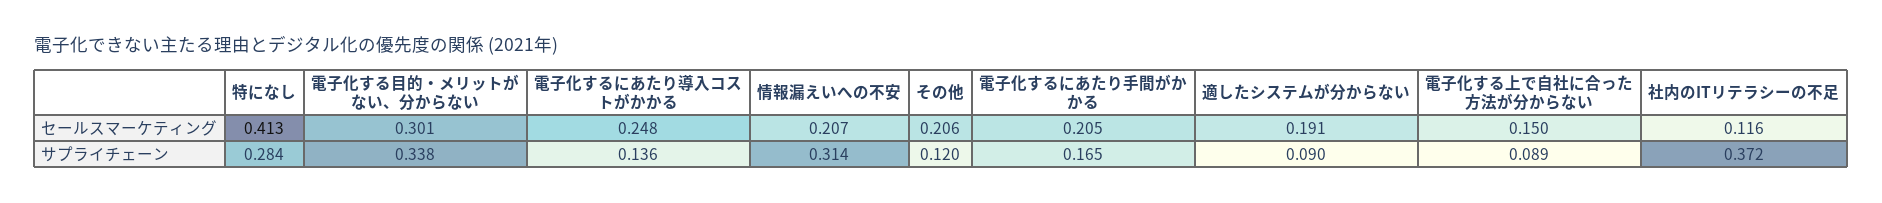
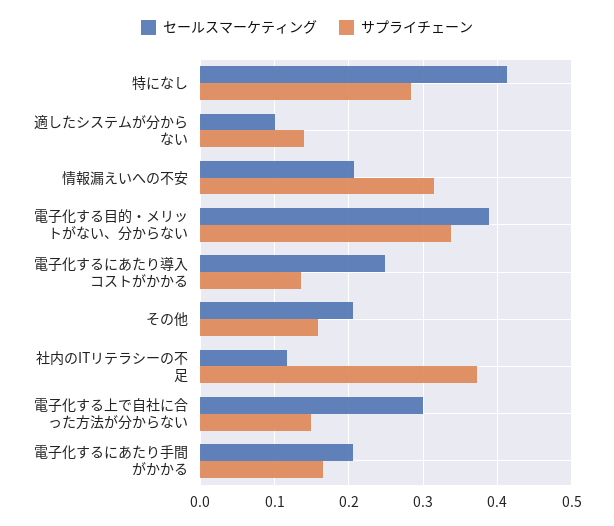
  {
    "セールスマーケティング": {
      "特になし": 0.413,
-     "電子化する目的・メリットがない、分からない": 0.301,
+     "電子化する目的・メリットがない、分からない": 0.39,
      "電子化するにあたり導入コストがかかる": 0.248,
      "情報漏えいへの不安": 0.207,
      "その他": 0.206,
      "電子化するにあたり手間がかかる": 0.205,
-     "適したシステムが分からない": 0.191,
+     "適したシステムが分からない": 0.1,
-     "電子化する上で自社に合った方法が分からない": 0.15,
+     "電子化する上で自社に合った方法が分からない": 0.3,
      "社内のITリテラシーの不足": 0.116
    },
    "サプライチェーン": {
      "特になし": 0.284,
      "電子化する目的・メリットがない、分からない": 0.338,
      "電子化するにあたり導入コストがかかる": 0.136,
      "情報漏えいへの不安": 0.314,
-     "その他": 0.12,
+     "その他": 0.16,
      "電子化するにあたり手間がかかる": 0.165,
-     "適したシステムが分からない": 0.09,
+     "適したシステムが分からない": 0.14,
-     "電子化する上で自社に合った方法が分からない": 0.089,
+     "電子化する上で自社に合った方法が分からない": 0.15,
      "社内のITリテラシーの不足": 0.372
    }
  }

